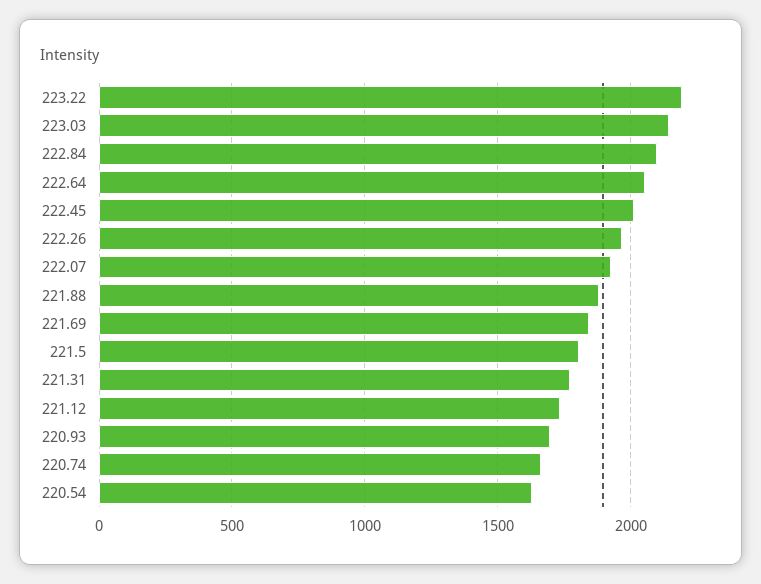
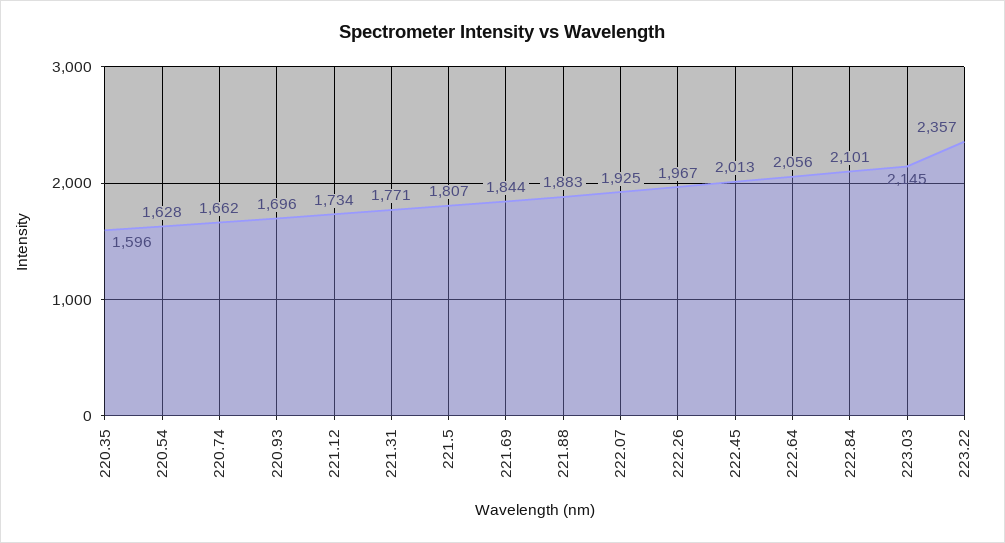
  {
-   "223.22": 2200,
+   "223.22": 2357,
    "223.03": 2145,
    "222.84": 2101,
    "222.64": 2056,
    "222.45": 2013,
    "222.26": 1967,
    "222.07": 1925,
    "221.88": 1883,
    "221.69": 1844,
    "221.5": 1807,
    "221.31": 1771,
    "221.12": 1734,
    "220.93": 1696,
    "220.74": 1662,
-   "220.54": 1628
+   "220.54": 1628,
+   "220.35": 1596
  }

